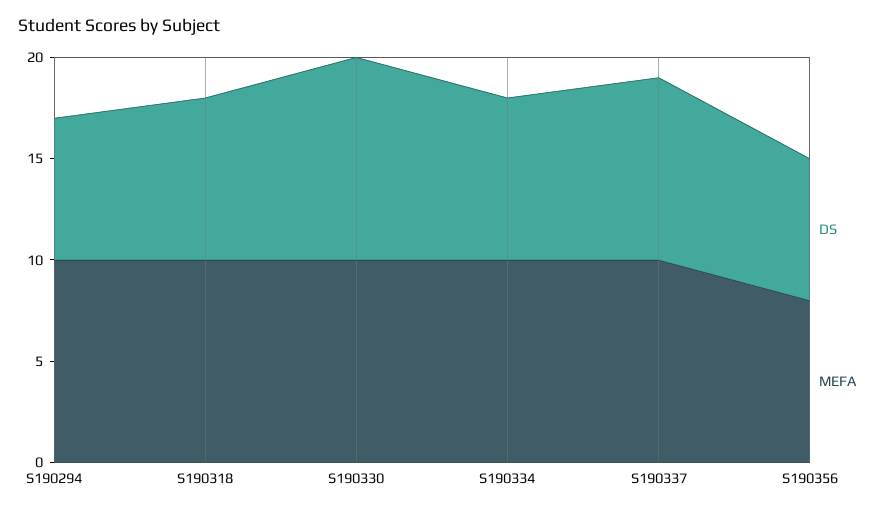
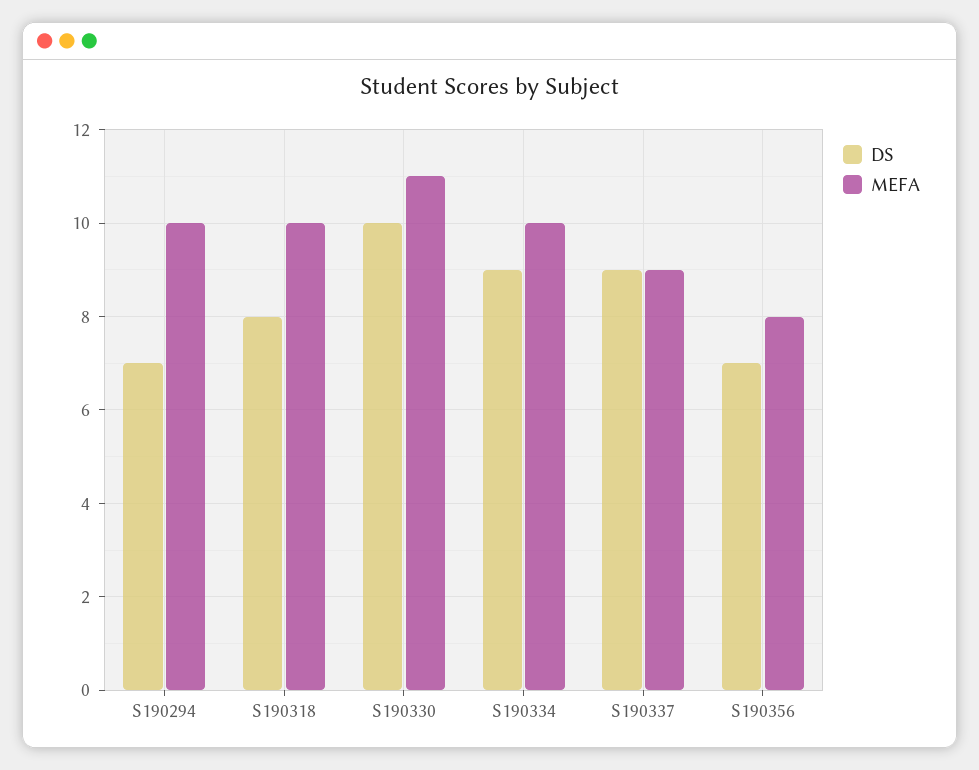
  {
    "DS": {
      "S190294": 7,
      "S190318": 8,
      "S190330": 10,
-     "S190334": 8,
+     "S190334": 9,
      "S190337": 9,
      "S190356": 7
    },
    "MEFA": {
      "S190294": 10,
      "S190318": 10,
-     "S190330": 10,
+     "S190330": 11,
      "S190334": 10,
-     "S190337": 10,
+     "S190337": 9,
      "S190356": 8
    }
  }

